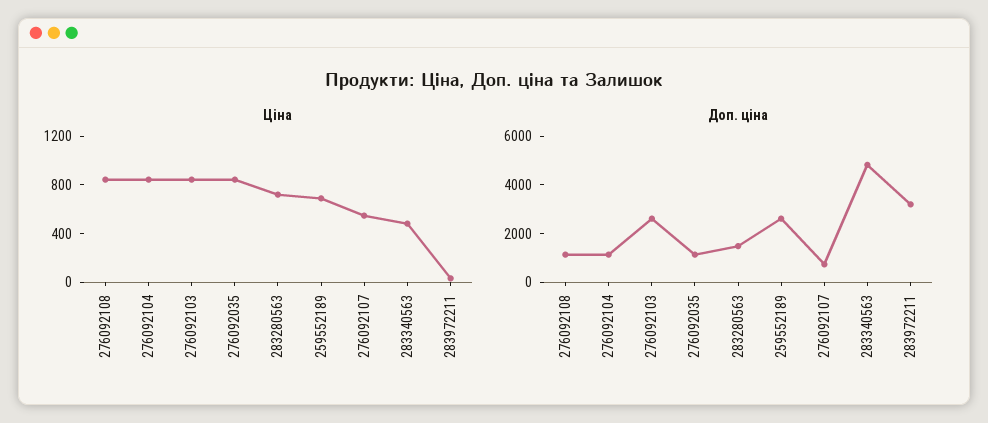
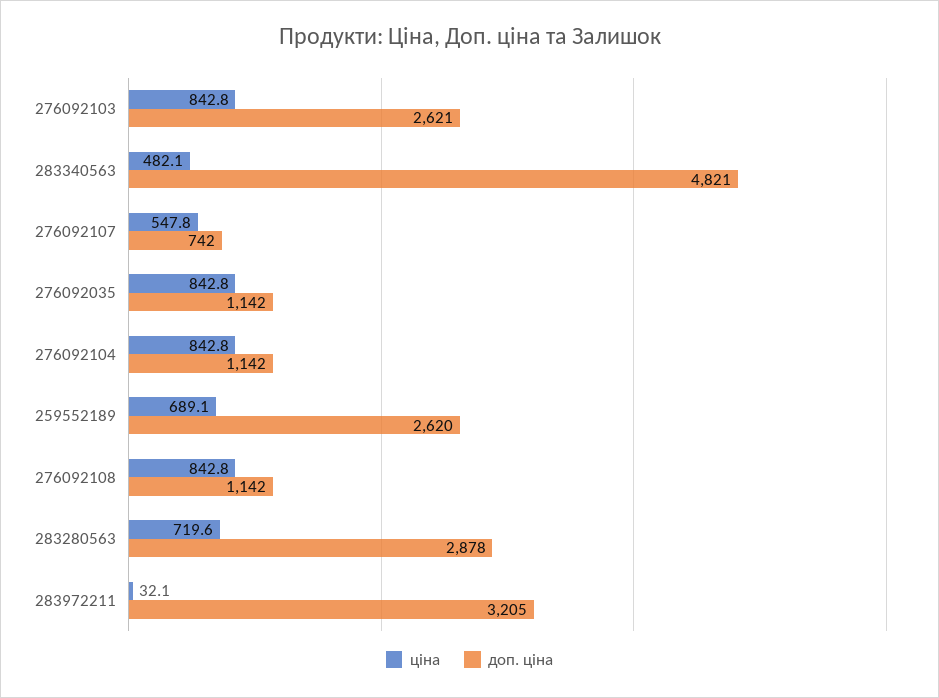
  {
    "Ціна": {
      "276092108": 842.8,
      "276092104": 842.8,
      "276092103": 842.8,
      "276092035": 842.8,
      "283280563": 719.6,
      "259552189": 689.1,
      "276092107": 547.8,
      "283340563": 482.1,
      "283972211": 32.1
    },
    "Доп. ціна": {
      "276092108": 1142,
      "276092104": 1142,
      "276092103": 2621,
      "276092035": 1142,
-     "283280563": 1500,
+     "283280563": 2878,
      "259552189": 2620,
      "276092107": 742,
      "283340563": 4821,
      "283972211": 3205
    }
  }

